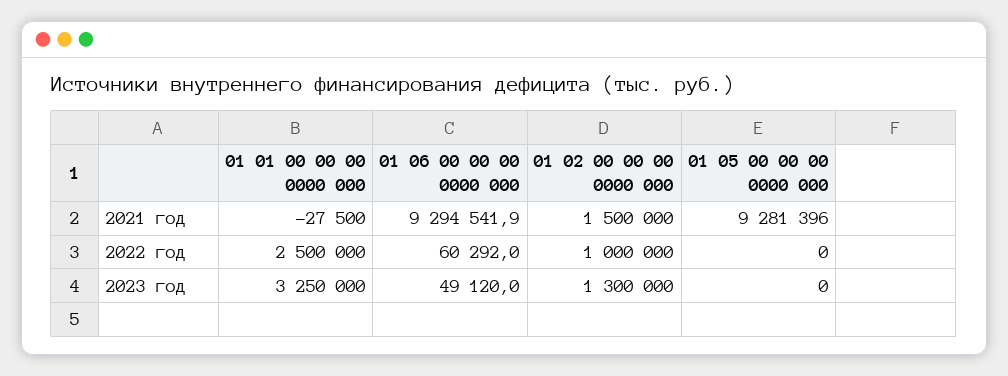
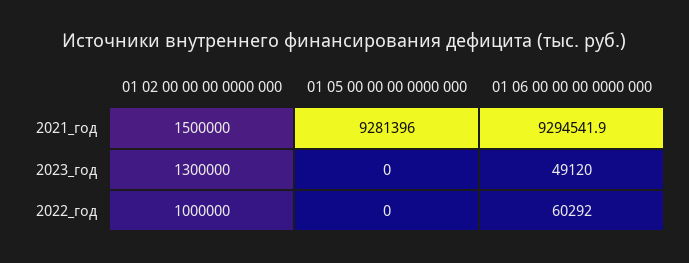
  {
-   "01 01 00 00 00 0000 000": {
-     "2021 год": -27500,
-     "2022 год": 2500000,
-     "2023 год": 3250000
-   },
    "01 06 00 00 00 0000 000": {
      "2021 год": 9294541.9,
      "2022 год": 60292,
      "2023 год": 49120
    },
    "01 02 00 00 00 0000 000": {
      "2021 год": 1500000,
      "2022 год": 1000000,
      "2023 год": 1300000
    },
    "01 05 00 00 00 0000 000": {
      "2021 год": 9281396,
      "2022 год": 0,
      "2023 год": 0
    }
  }

